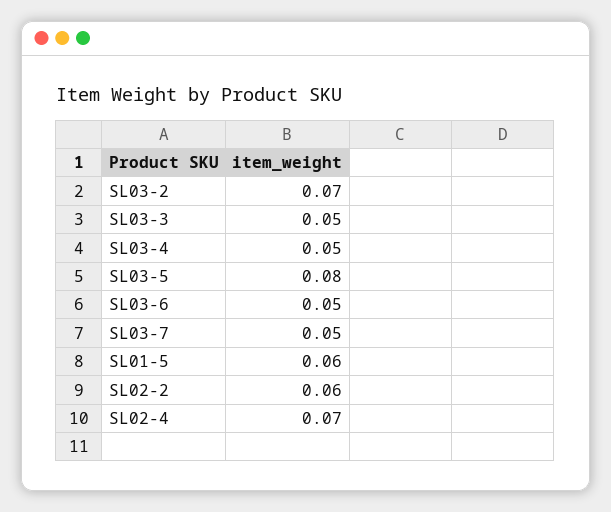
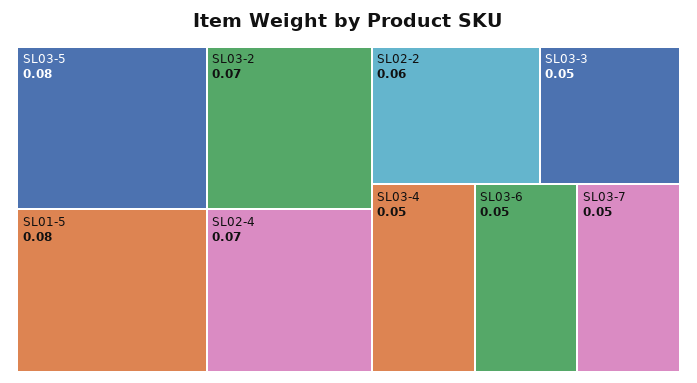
  {
    "SL03-2": 0.07,
    "SL03-3": 0.05,
    "SL03-4": 0.05,
    "SL03-5": 0.08,
    "SL03-6": 0.05,
    "SL03-7": 0.05,
-   "SL01-5": 0.06,
+   "SL01-5": 0.08,
    "SL02-2": 0.06,
    "SL02-4": 0.07
  }

